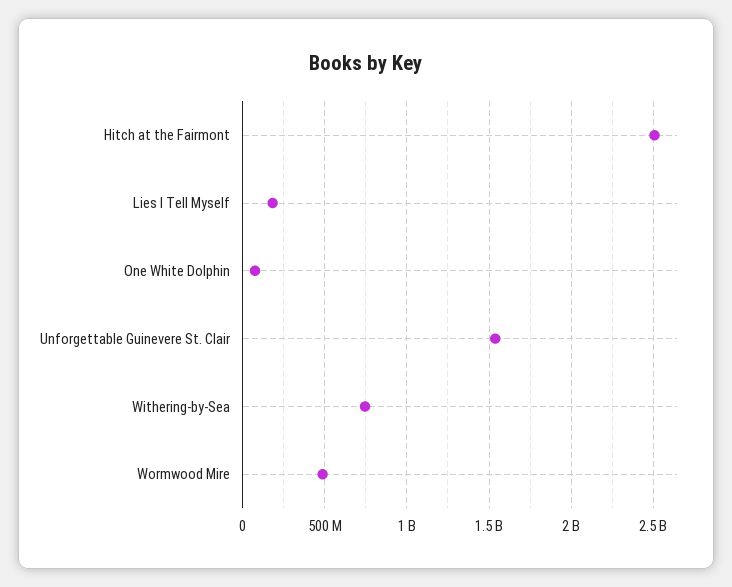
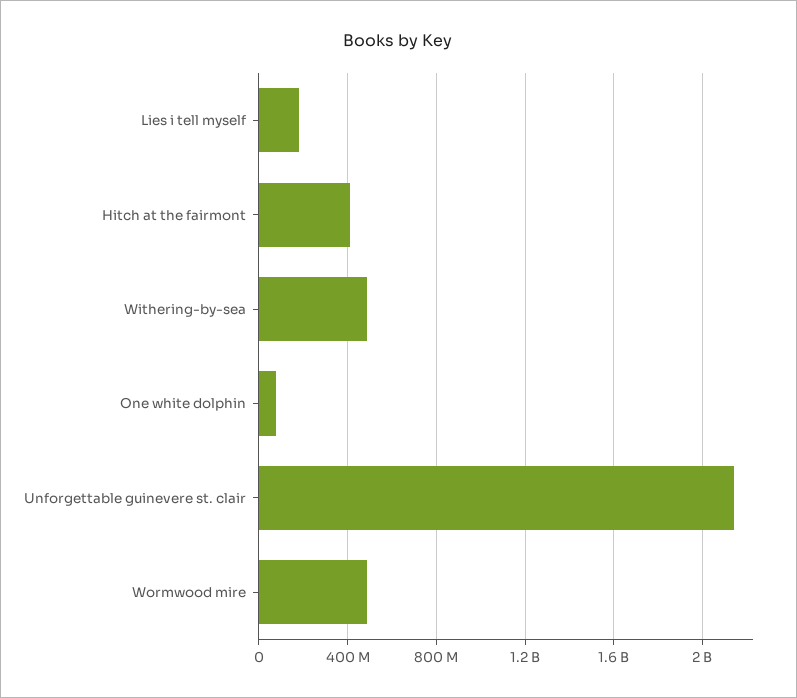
  {
-   "Hitch at the Fairmont": 2500000000,
+   "Hitch at the Fairmont": 400000000,
    "Lies I Tell Myself": 200000000,
    "One White Dolphin": 100000000,
-   "Unforgettable Guinevere St. Clair": 1550000000,
+   "Unforgettable Guinevere St. Clair": 2150000000,
-   "Withering-by-Sea": 750000000,
+   "Withering-by-Sea": 500000000,
    "Wormwood Mire": 500000000
  }

